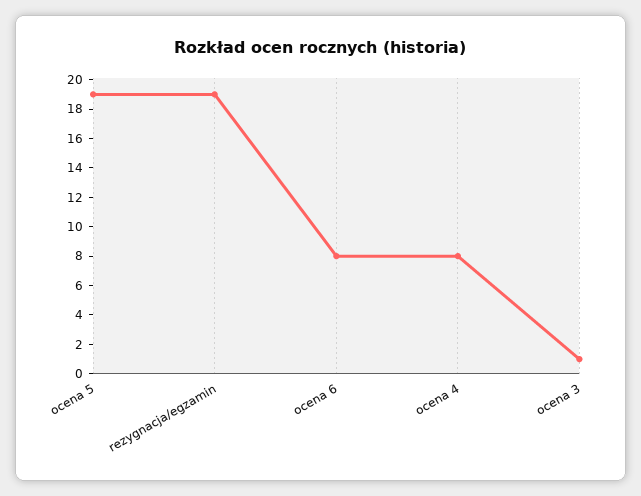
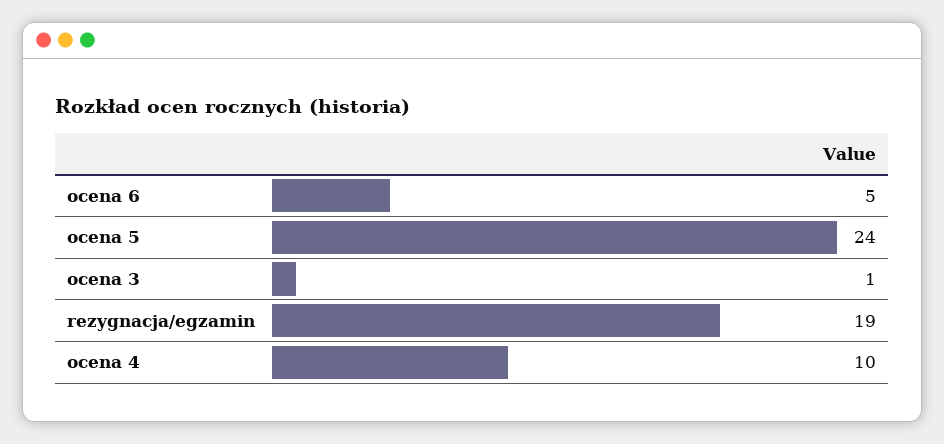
  {
-   "ocena 5": 19,
+   "ocena 5": 24,
    "rezygnacja/egzamin": 19,
-   "ocena 6": 8,
+   "ocena 6": 5,
-   "ocena 4": 8,
+   "ocena 4": 10,
    "ocena 3": 1
  }

